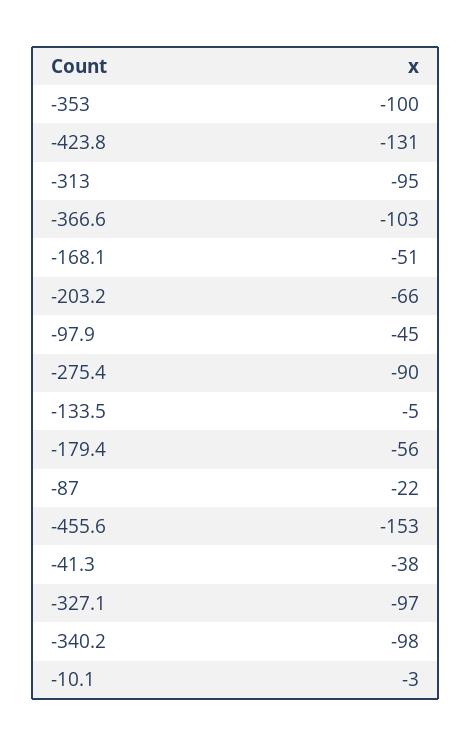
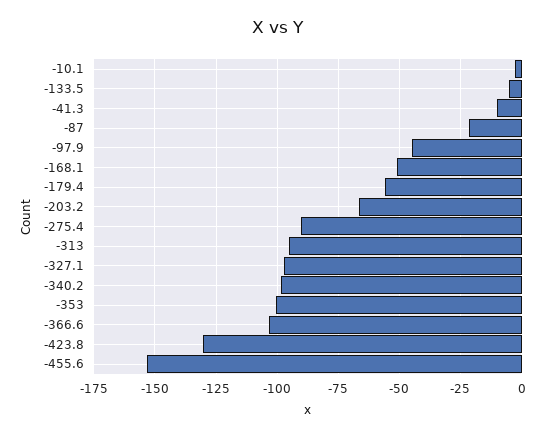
  {
    "-353": -100,
    "-423.8": -131,
    "-313": -95,
    "-366.6": -103,
    "-168.1": -51,
    "-203.2": -66,
    "-97.9": -45,
    "-275.4": -90,
    "-133.5": -5,
    "-179.4": -56,
    "-87": -22,
    "-455.6": -153,
-   "-41.3": -38,
+   "-41.3": -10,
    "-327.1": -97,
    "-340.2": -98,
    "-10.1": -3
  }

